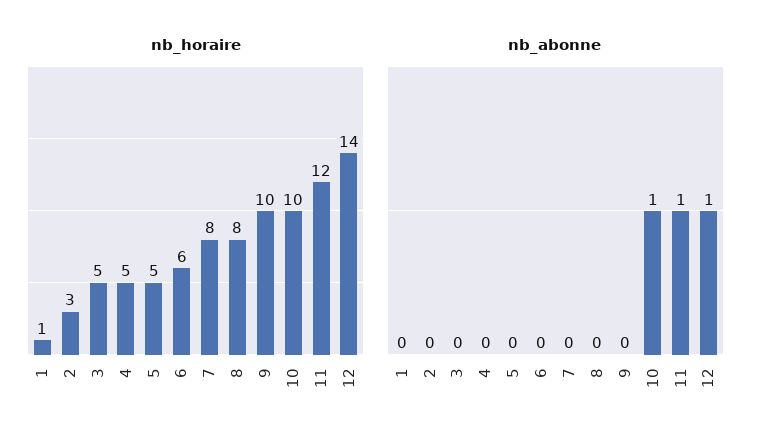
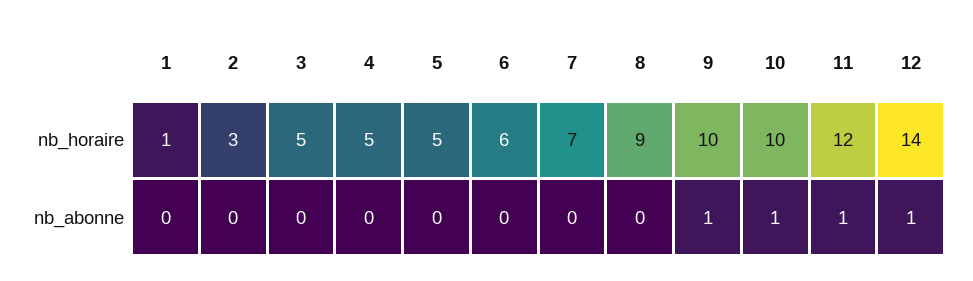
  {
    "nb_horaire": {
      "1": 1,
      "2": 3,
      "3": 5,
      "4": 5,
      "5": 5,
      "6": 6,
-     "7": 8,
+     "7": 7,
-     "8": 8,
+     "8": 9,
      "9": 10,
      "10": 10,
      "11": 12,
      "12": 14
    },
    "nb_abonne": {
      "1": 0,
      "2": 0,
      "3": 0,
      "4": 0,
      "5": 0,
      "6": 0,
      "7": 0,
      "8": 0,
-     "9": 0,
+     "9": 1,
      "10": 1,
      "11": 1,
      "12": 1
    }
  }

